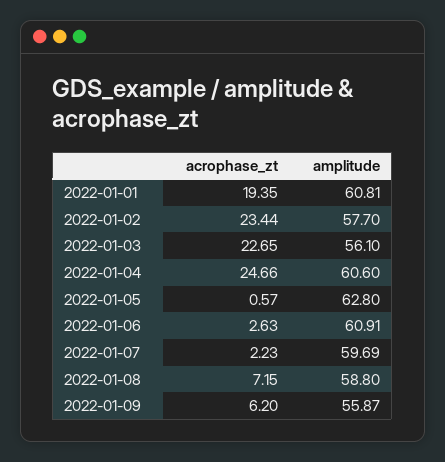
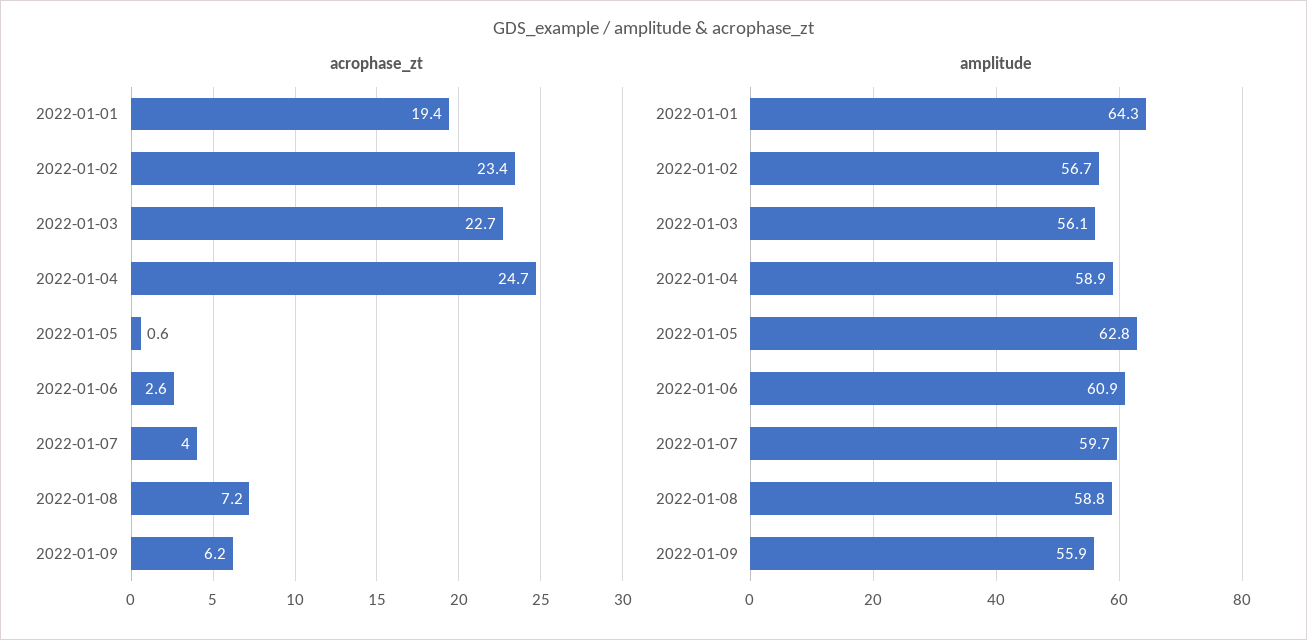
  {
    "acrophase_zt": {
      "2022-01-01": 19.35,
      "2022-01-02": 23.44,
      "2022-01-03": 22.65,
      "2022-01-04": 24.66,
      "2022-01-05": 0.57,
      "2022-01-06": 2.63,
-     "2022-01-07": 2.23,
+     "2022-01-07": 4,
      "2022-01-08": 7.15,
      "2022-01-09": 6.2
    },
    "amplitude": {
-     "2022-01-01": 60.81,
+     "2022-01-01": 64.3,
-     "2022-01-02": 57.7,
+     "2022-01-02": 56.7,
      "2022-01-03": 56.1,
-     "2022-01-04": 60.6,
+     "2022-01-04": 58.9,
      "2022-01-05": 62.8,
      "2022-01-06": 60.91,
      "2022-01-07": 59.69,
      "2022-01-08": 58.8,
      "2022-01-09": 55.87
    }
  }

